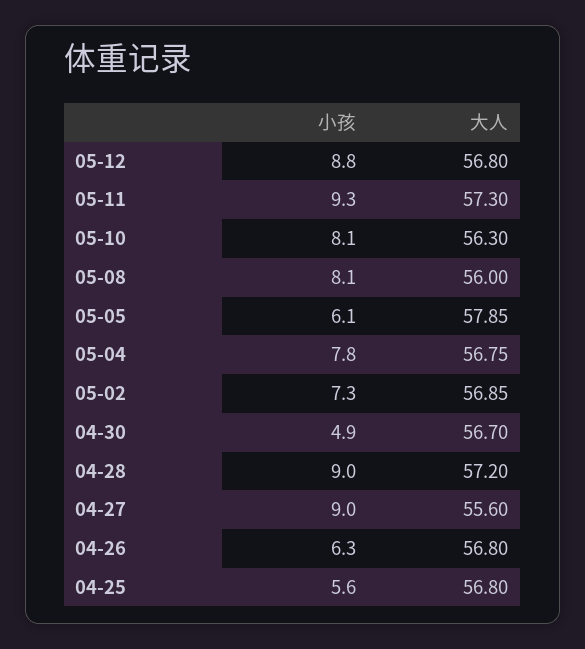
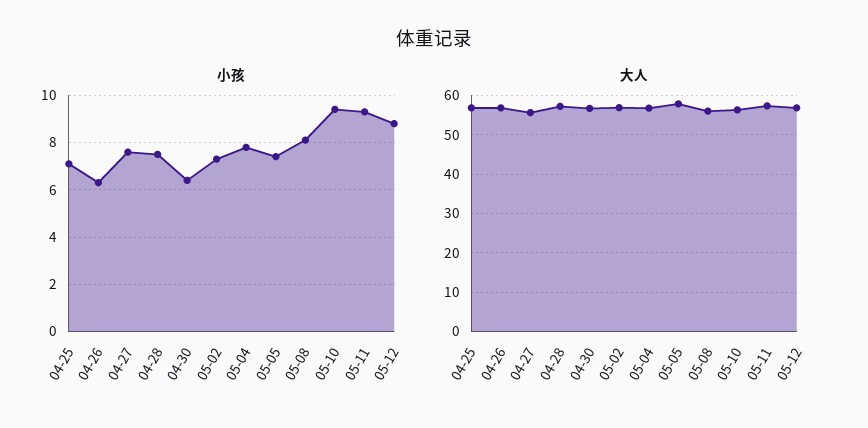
  {
    "小孩": {
      "05-12": 8.8,
      "05-11": 9.3,
-     "05-10": 8.1,
+     "05-10": 9.5,
      "05-08": 8.1,
-     "05-05": 6.1,
+     "05-05": 7.5,
      "05-04": 7.8,
      "05-02": 7.3,
-     "04-30": 4.9,
+     "04-30": 6.5,
-     "04-28": 9,
+     "04-28": 7.5,
-     "04-27": 9,
+     "04-27": 7.5,
      "04-26": 6.3,
-     "04-25": 5.6
+     "04-25": 7
    },
    "大人": {
      "05-12": 56.8,
      "05-11": 57.3,
      "05-10": 56.3,
      "05-08": 56,
      "05-05": 57.85,
      "05-04": 56.75,
      "05-02": 56.85,
      "04-30": 56.7,
      "04-28": 57.2,
      "04-27": 55.6,
      "04-26": 56.8,
      "04-25": 56.8
    }
  }

